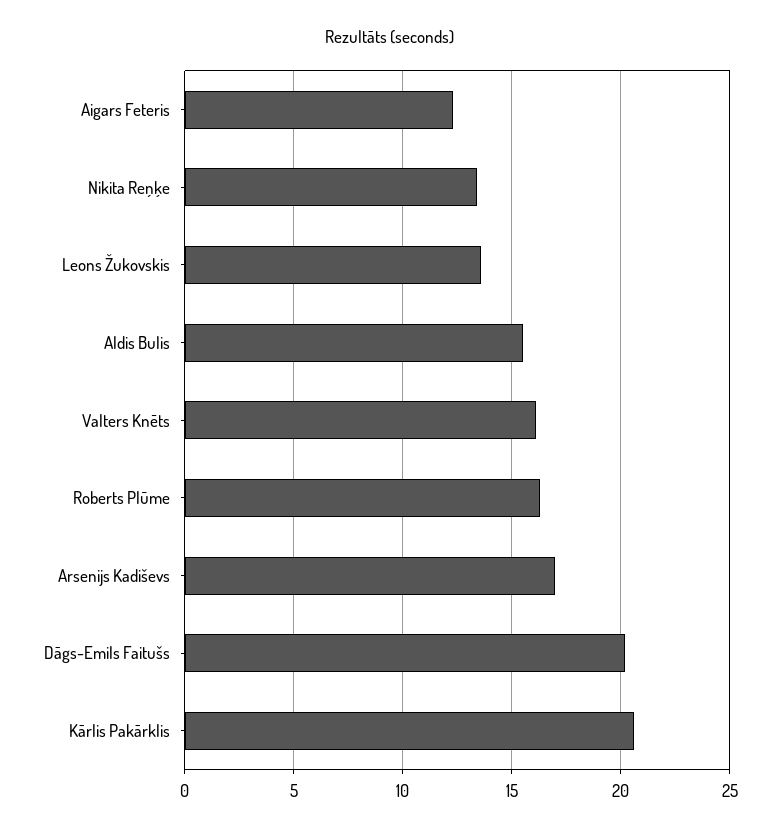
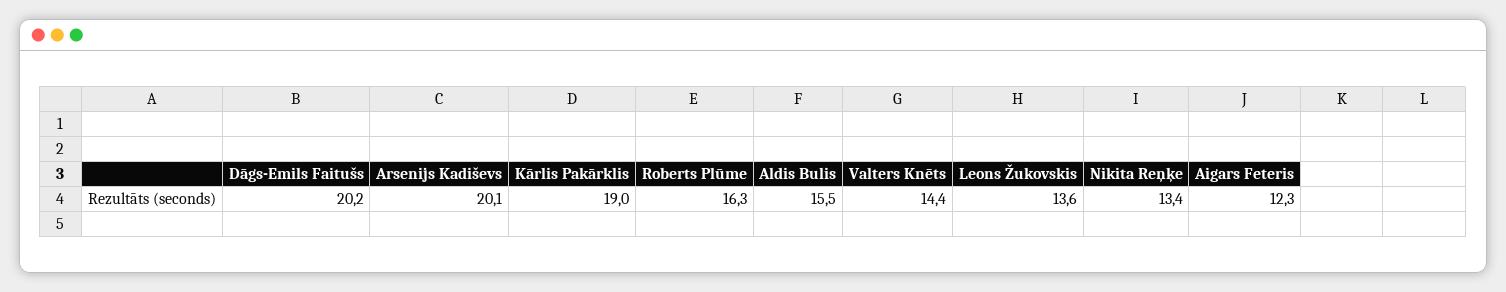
  {
    "Aigars Feteris": 12.3,
    "Nikita Reņķe": 13.4,
    "Leons Žukovskis": 13.6,
    "Aldis Bulis": 15.5,
-   "Valters Knēts": 16,
+   "Valters Knēts": 14.4,
    "Roberts Plūme": 16.3,
-   "Arsenijs Kadiševs": 17,
+   "Arsenijs Kadiševs": 20.1,
    "Dāgs-Emils Faitušs": 20.2,
-   "Kārlis Pakārklis": 20.5
+   "Kārlis Pakārklis": 19
  }

